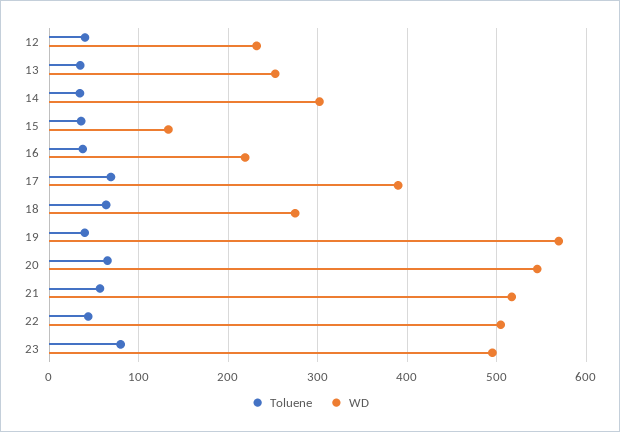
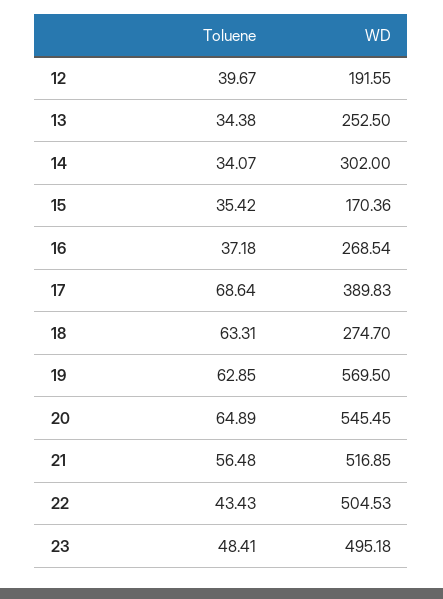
  {
    "Toluene": {
      "12": 39.67,
      "13": 34.38,
      "14": 34.07,
      "15": 35.42,
      "16": 37.18,
      "17": 68.64,
      "18": 63.31,
-     "19": 40,
+     "19": 62.85,
      "20": 64.89,
      "21": 56.48,
      "22": 43.43,
-     "23": 80
+     "23": 48.41
    },
    "WD": {
-     "12": 230,
+     "12": 191.55,
      "13": 252.5,
      "14": 302,
-     "15": 130,
+     "15": 170.36,
-     "16": 220,
+     "16": 268.54,
      "17": 389.83,
      "18": 274.7,
      "19": 569.5,
      "20": 545.45,
      "21": 516.85,
      "22": 504.53,
      "23": 495.18
    }
  }

